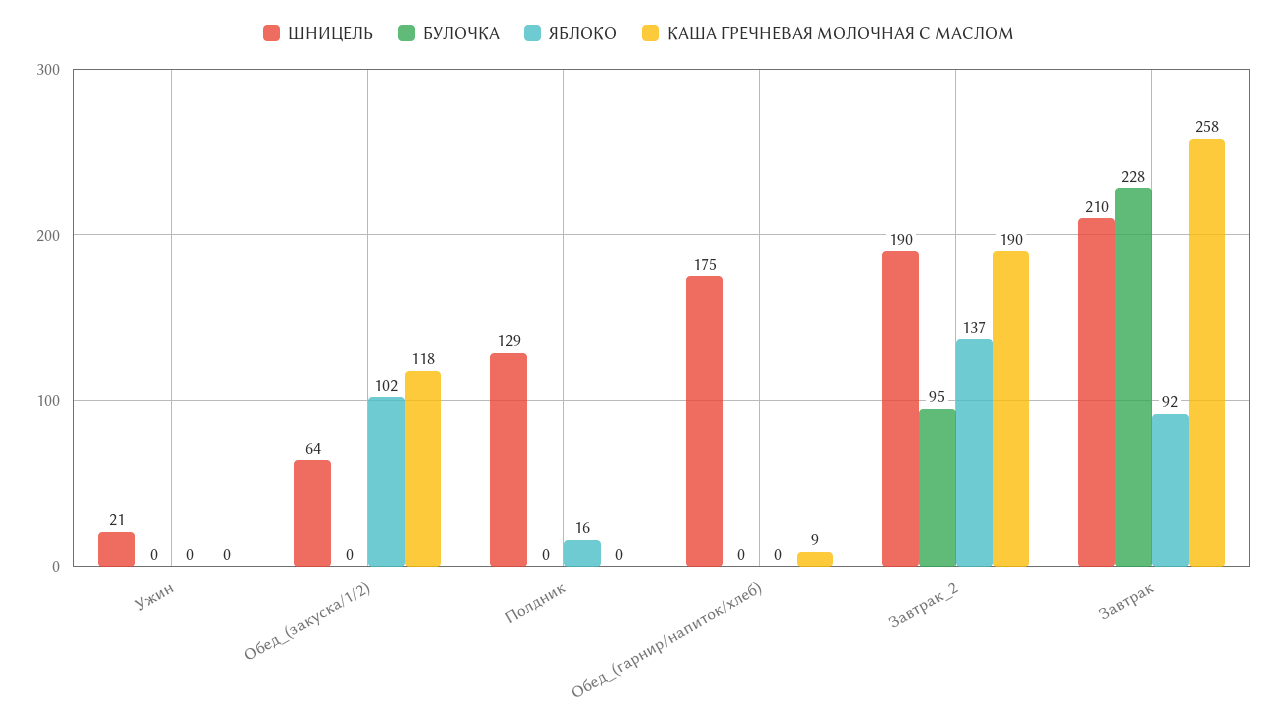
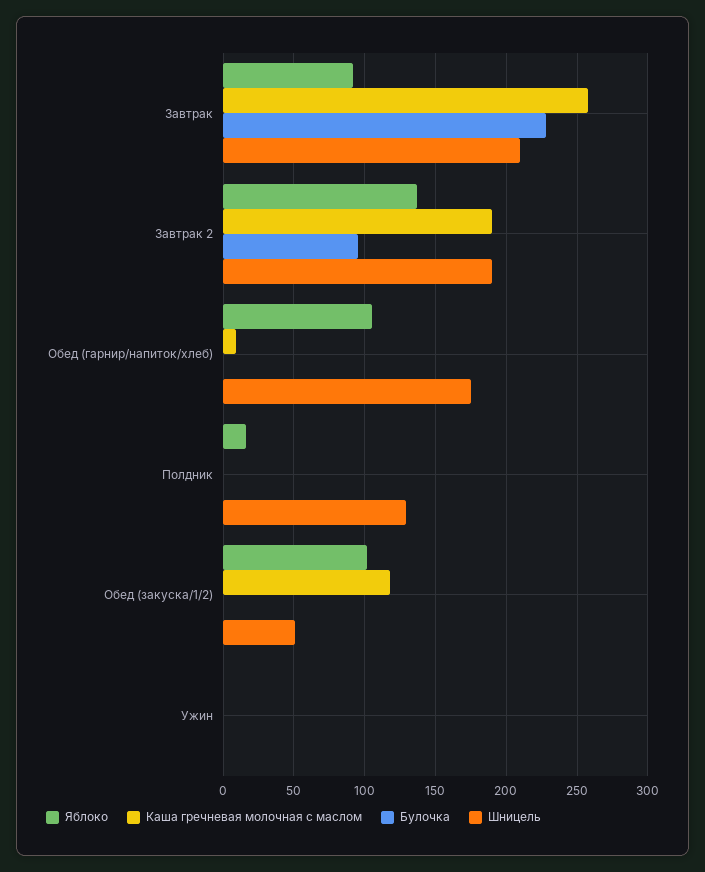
  {
    "ШНИЦЕЛЬ": {
-     "Ужин": 21,
+     "Ужин": 0,
-     "Обед_(закуска/1/2)": 64,
+     "Обед_(закуска/1/2)": 50,
      "Полдник": 129,
      "Обед_(гарнир/напиток/хлеб)": 175,
      "Завтрак_2": 190,
      "Завтрак": 210
    },
    "БУЛОЧКА": {
      "Ужин": 0,
      "Обед_(закуска/1/2)": 0,
      "Полдник": 0,
      "Обед_(гарнир/напиток/хлеб)": 0,
      "Завтрак_2": 95,
      "Завтрак": 228
    },
    "ЯБЛОКО": {
      "Ужин": 0,
      "Обед_(закуска/1/2)": 102,
      "Полдник": 16,
-     "Обед_(гарнир/напиток/хлеб)": 0,
+     "Обед_(гарнир/напиток/хлеб)": 105,
      "Завтрак_2": 137,
      "Завтрак": 92
    },
    "КАША ГРЕЧНЕВАЯ МОЛОЧНАЯ С МАСЛОМ": {
      "Ужин": 0,
      "Обед_(закуска/1/2)": 118,
      "Полдник": 0,
      "Обед_(гарнир/напиток/хлеб)": 9,
      "Завтрак_2": 190,
      "Завтрак": 258
    }
  }

